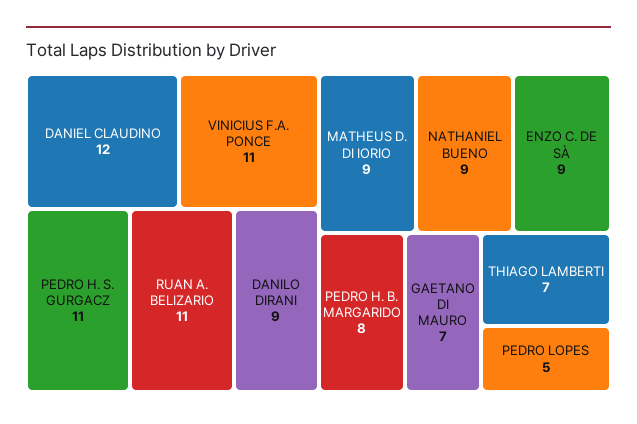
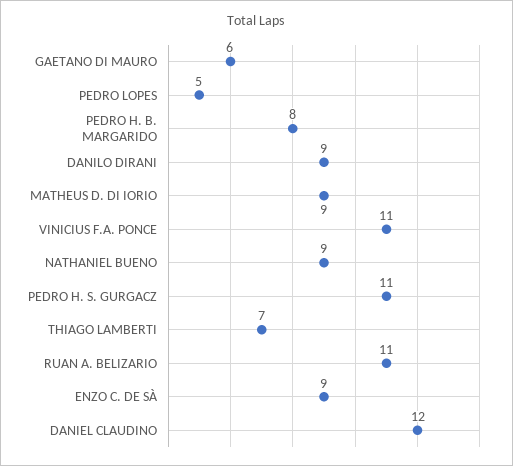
  {
    "DANIEL CLAUDINO": 12,
    "VINICIUS F.A. PONCE": 11,
    "PEDRO H. S. GURGACZ": 11,
    "RUAN A. BELIZARIO": 11,
    "DANILO DIRANI": 9,
    "MATHEUS D. DI IORIO": 9,
    "NATHANIEL BUENO": 9,
    "ENZO C. DE SÀ": 9,
    "PEDRO H. B. MARGARIDO": 8,
-   "GAETANO DI MAURO": 7,
+   "GAETANO DI MAURO": 6,
    "THIAGO LAMBERTI": 7,
    "PEDRO LOPES": 5
  }

